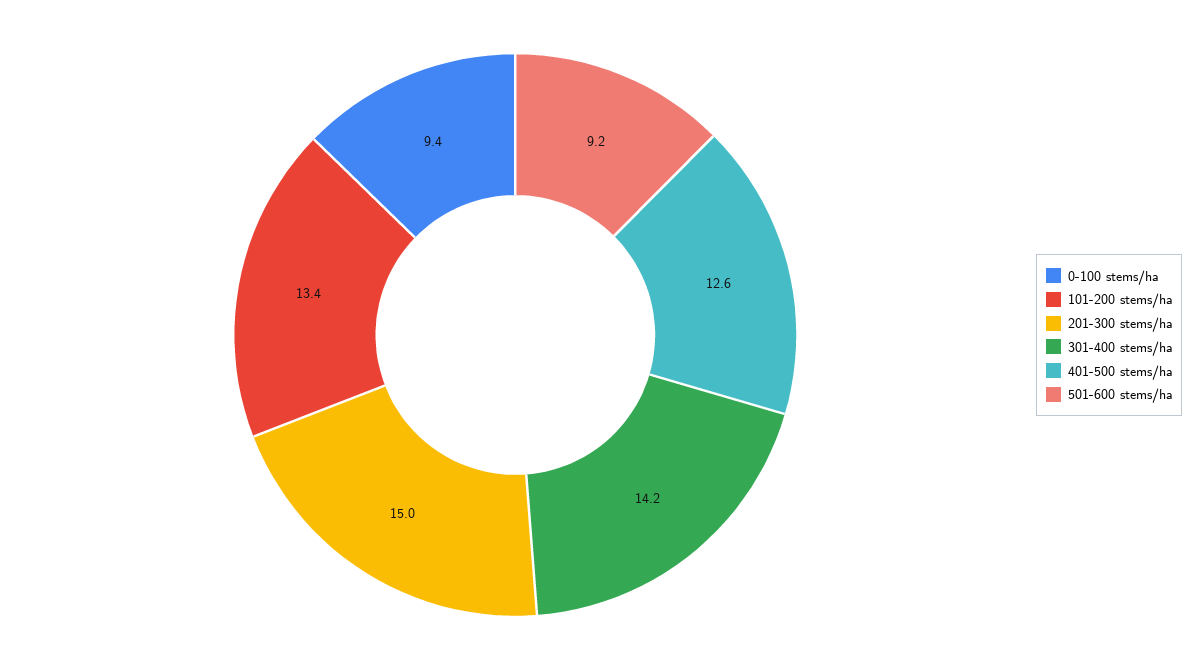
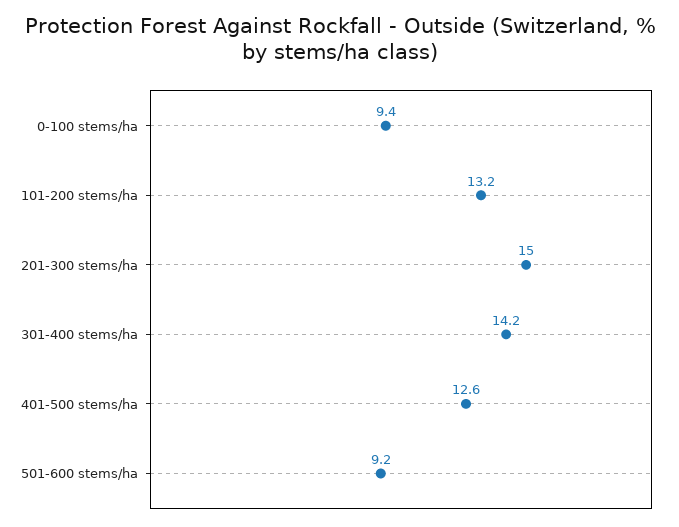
  {
    "0-100 stems/ha": 9.4,
-   "101-200 stems/ha": 13.4,
+   "101-200 stems/ha": 13.2,
    "201-300 stems/ha": 15,
    "301-400 stems/ha": 14.2,
    "401-500 stems/ha": 12.6,
    "501-600 stems/ha": 9.2
  }

